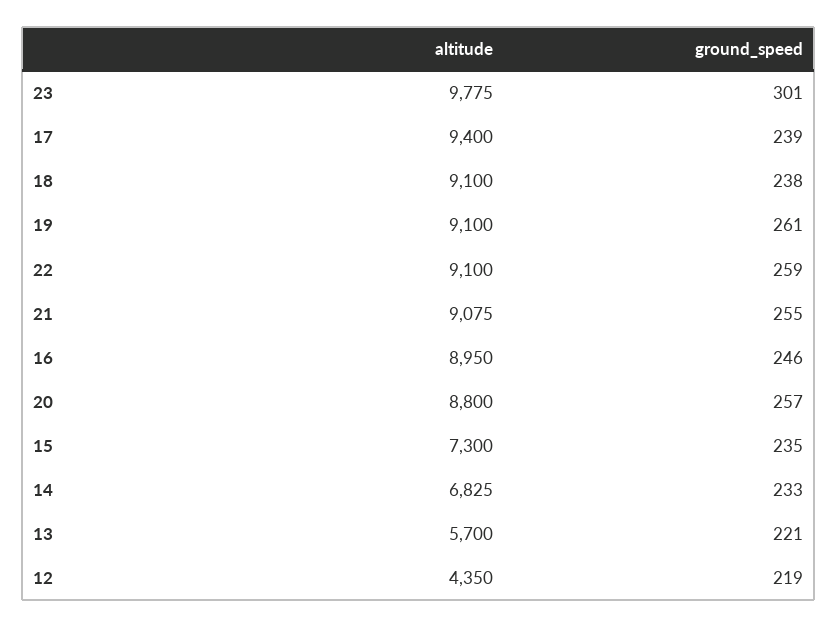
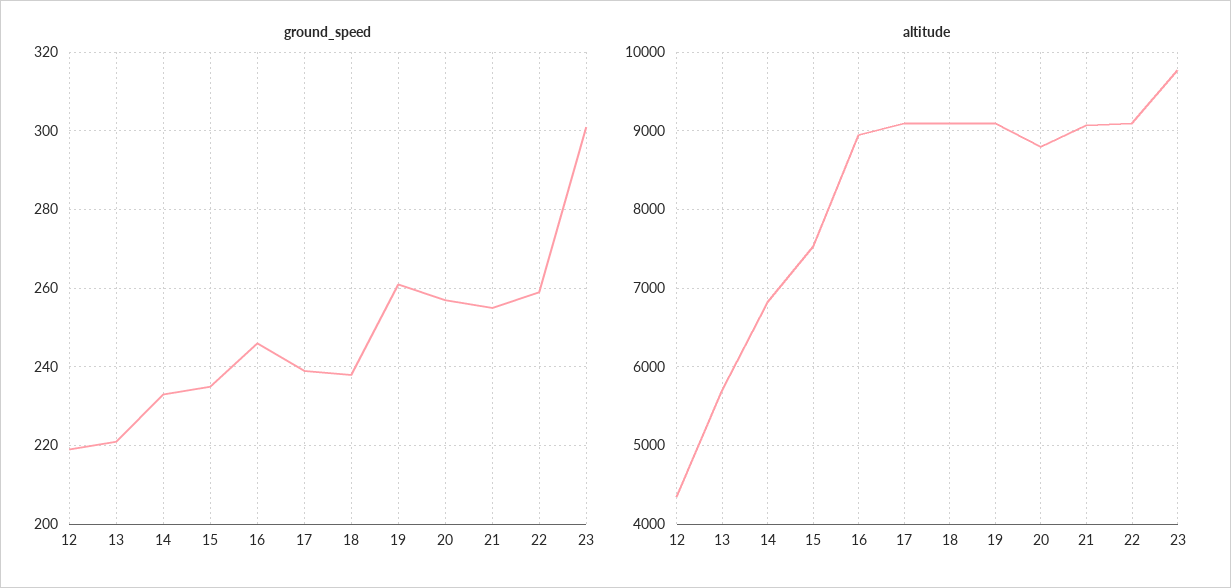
  {
    "altitude": {
      "23": 9775,
-     "17": 9400,
+     "17": 9100,
      "18": 9100,
      "19": 9100,
      "22": 9100,
      "21": 9075,
      "16": 8950,
      "20": 8800,
-     "15": 7300,
+     "15": 7500,
      "14": 6825,
      "13": 5700,
      "12": 4350
    },
    "ground_speed": {
      "23": 301,
      "17": 239,
      "18": 238,
      "19": 261,
      "22": 259,
      "21": 255,
      "16": 246,
      "20": 257,
      "15": 235,
      "14": 233,
      "13": 221,
      "12": 219
    }
  }

